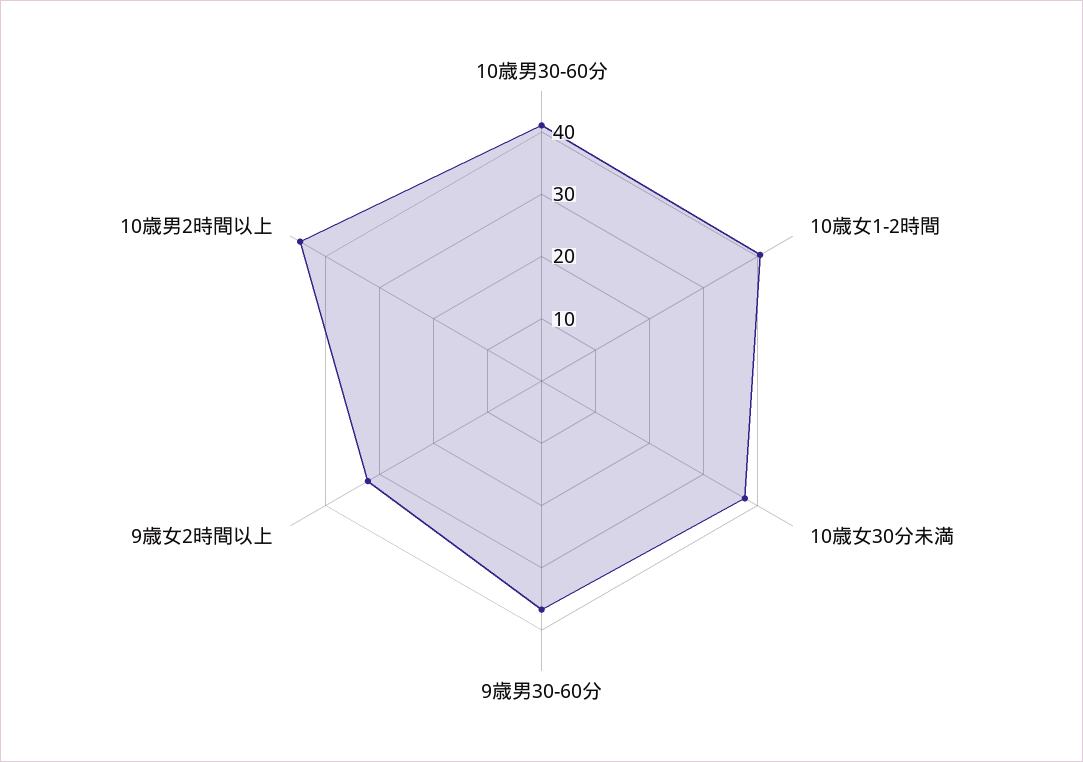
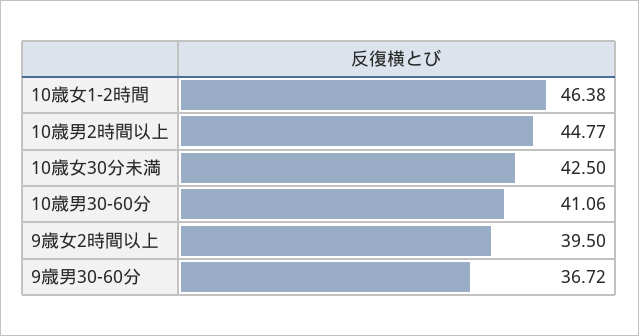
  {
    "10歳男30-60分": 41.06,
-   "10歳女1-2時間": 40,
+   "10歳女1-2時間": 46.38,
-   "10歳女30分未満": 38,
+   "10歳女30分未満": 42.5,
    "9歳男30-60分": 36.72,
-   "9歳女2時間以上": 32,
+   "9歳女2時間以上": 39.5,
    "10歳男2時間以上": 44.77
  }

